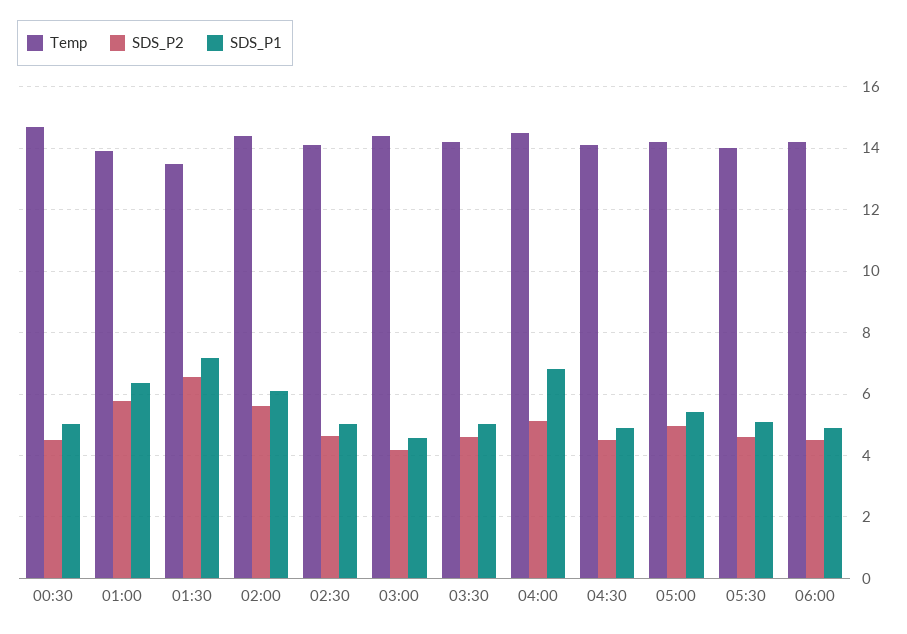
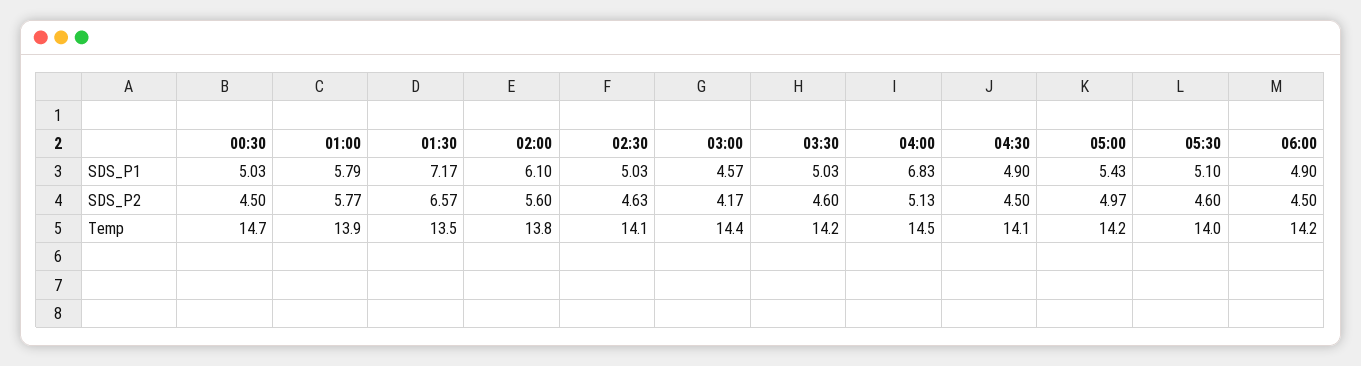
  {
    "Temp": {
      "00:30": 14.7,
      "01:00": 13.9,
      "01:30": 13.5,
-     "02:00": 14.4,
+     "02:00": 13.8,
      "02:30": 14.1,
      "03:00": 14.4,
      "03:30": 14.2,
      "04:00": 14.5,
      "04:30": 14.1,
      "05:00": 14.2,
      "05:30": 14,
      "06:00": 14.2
    },
    "SDS_P2": {
      "00:30": 4.5,
      "01:00": 5.77,
      "01:30": 6.57,
      "02:00": 5.6,
      "02:30": 4.63,
      "03:00": 4.17,
      "03:30": 4.6,
      "04:00": 5.13,
      "04:30": 4.5,
      "05:00": 4.97,
      "05:30": 4.6,
      "06:00": 4.5
    },
    "SDS_P1": {
      "00:30": 5.03,
-     "01:00": 6.4,
+     "01:00": 5.79,
      "01:30": 7.17,
      "02:00": 6.1,
      "02:30": 5.03,
      "03:00": 4.57,
      "03:30": 5.03,
      "04:00": 6.83,
      "04:30": 4.9,
      "05:00": 5.43,
      "05:30": 5.1,
      "06:00": 4.9
    }
  }

